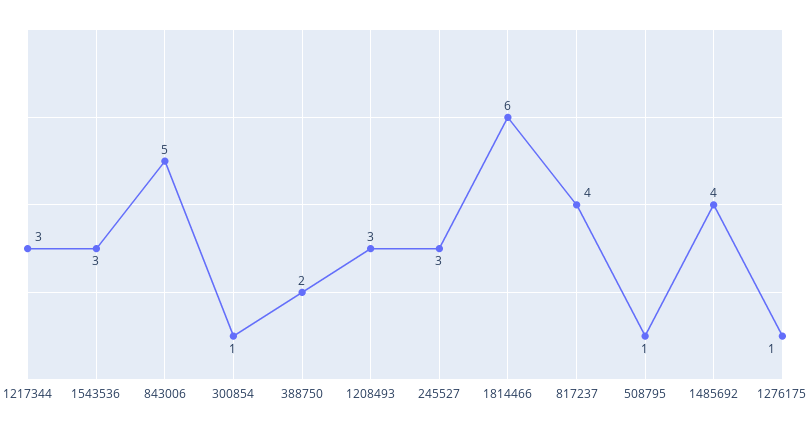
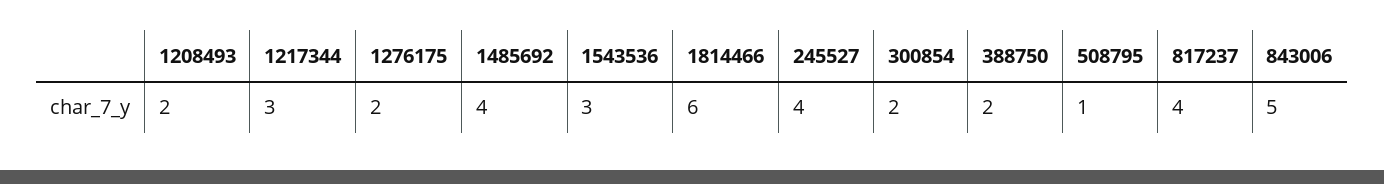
  {
    "1217344": 3,
    "1543536": 3,
    "843006": 5,
-   "300854": 1,
+   "300854": 2,
    "388750": 2,
-   "1208493": 3,
+   "1208493": 2,
-   "245527": 3,
+   "245527": 4,
    "1814466": 6,
    "817237": 4,
    "508795": 1,
    "1485692": 4,
-   "1276175": 1
+   "1276175": 2
  }

